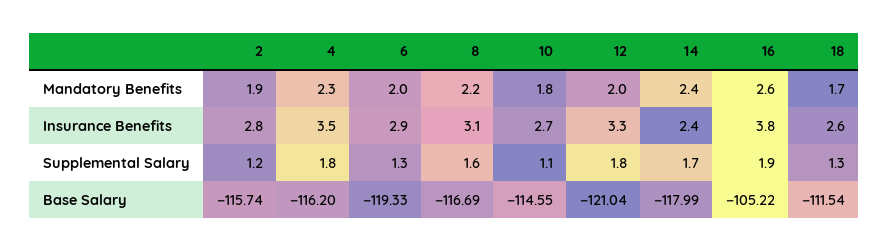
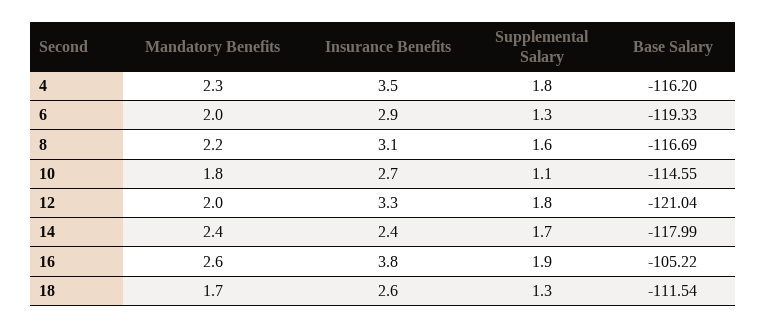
  {
-   "2": {
-     "Mandatory Benefits": 1.9,
-     "Insurance Benefits": 2.8,
-     "Supplemental Salary": 1.2,
-     "Base Salary": -115.74
-   },
    "4": {
      "Mandatory Benefits": 2.3,
      "Insurance Benefits": 3.5,
      "Supplemental Salary": 1.8,
      "Base Salary": -116.2
    },
    "6": {
      "Mandatory Benefits": 2,
      "Insurance Benefits": 2.9,
      "Supplemental Salary": 1.3,
      "Base Salary": -119.33
    },
    "8": {
      "Mandatory Benefits": 2.2,
      "Insurance Benefits": 3.1,
      "Supplemental Salary": 1.6,
      "Base Salary": -116.69
    },
    "10": {
      "Mandatory Benefits": 1.8,
      "Insurance Benefits": 2.7,
      "Supplemental Salary": 1.1,
      "Base Salary": -114.55
    },
    "12": {
      "Mandatory Benefits": 2,
      "Insurance Benefits": 3.3,
      "Supplemental Salary": 1.8,
      "Base Salary": -121.04
    },
    "14": {
      "Mandatory Benefits": 2.4,
      "Insurance Benefits": 2.4,
      "Supplemental Salary": 1.7,
      "Base Salary": -117.99
    },
    "16": {
      "Mandatory Benefits": 2.6,
      "Insurance Benefits": 3.8,
      "Supplemental Salary": 1.9,
      "Base Salary": -105.22
    },
    "18": {
      "Mandatory Benefits": 1.7,
      "Insurance Benefits": 2.6,
      "Supplemental Salary": 1.3,
      "Base Salary": -111.54
    }
  }

